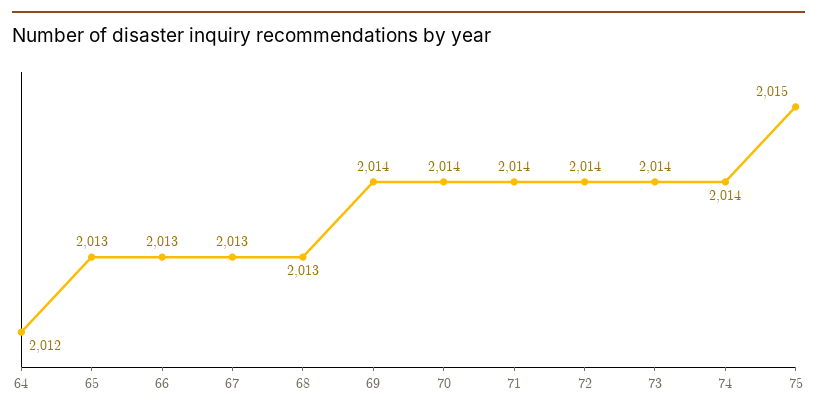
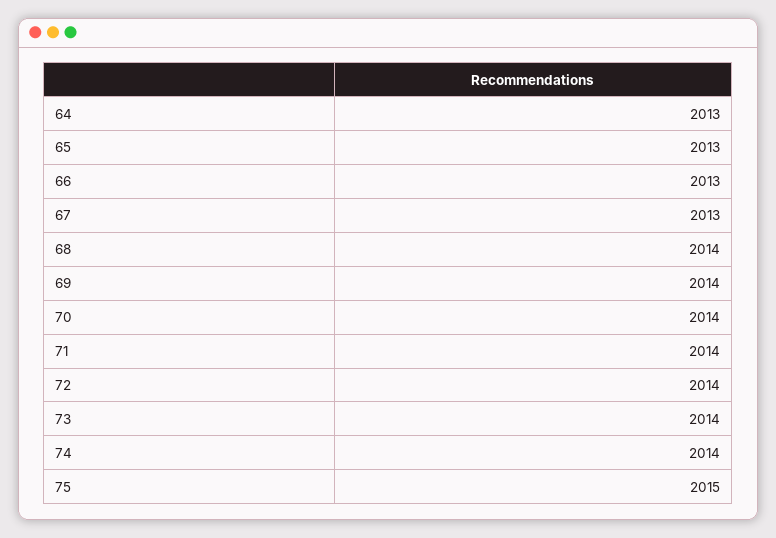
  {
-   "64": 2012,
+   "64": 2013,
    "65": 2013,
    "66": 2013,
    "67": 2013,
-   "68": 2013,
+   "68": 2014,
    "69": 2014,
    "70": 2014,
    "71": 2014,
    "72": 2014,
    "73": 2014,
    "74": 2014,
    "75": 2015
  }

